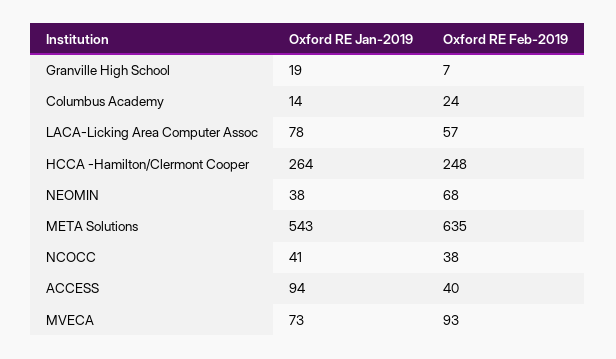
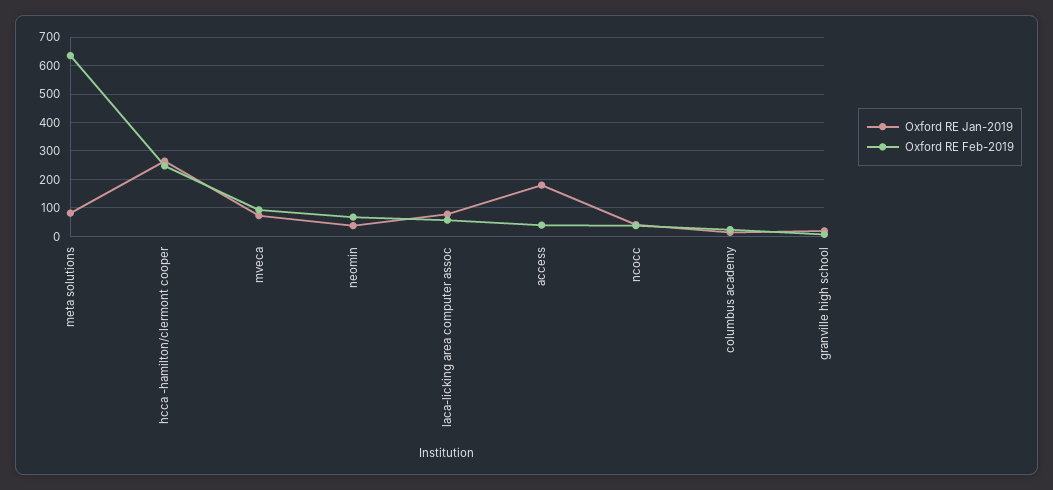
  {
    "Oxford RE Jan-2019": {
      "Granville High School": 19,
      "Columbus Academy": 14,
      "LACA-Licking Area Computer Assoc": 78,
      "HCCA -Hamilton/Clermont Cooper": 264,
      "NEOMIN": 38,
-     "META Solutions": 543,
+     "META Solutions": 75,
      "NCOCC": 41,
-     "ACCESS": 94,
+     "ACCESS": 175,
      "MVECA": 73
    },
    "Oxford RE Feb-2019": {
      "Granville High School": 7,
      "Columbus Academy": 24,
      "LACA-Licking Area Computer Assoc": 57,
      "HCCA -Hamilton/Clermont Cooper": 248,
      "NEOMIN": 68,
      "META Solutions": 635,
      "NCOCC": 38,
      "ACCESS": 40,
      "MVECA": 93
    }
  }

